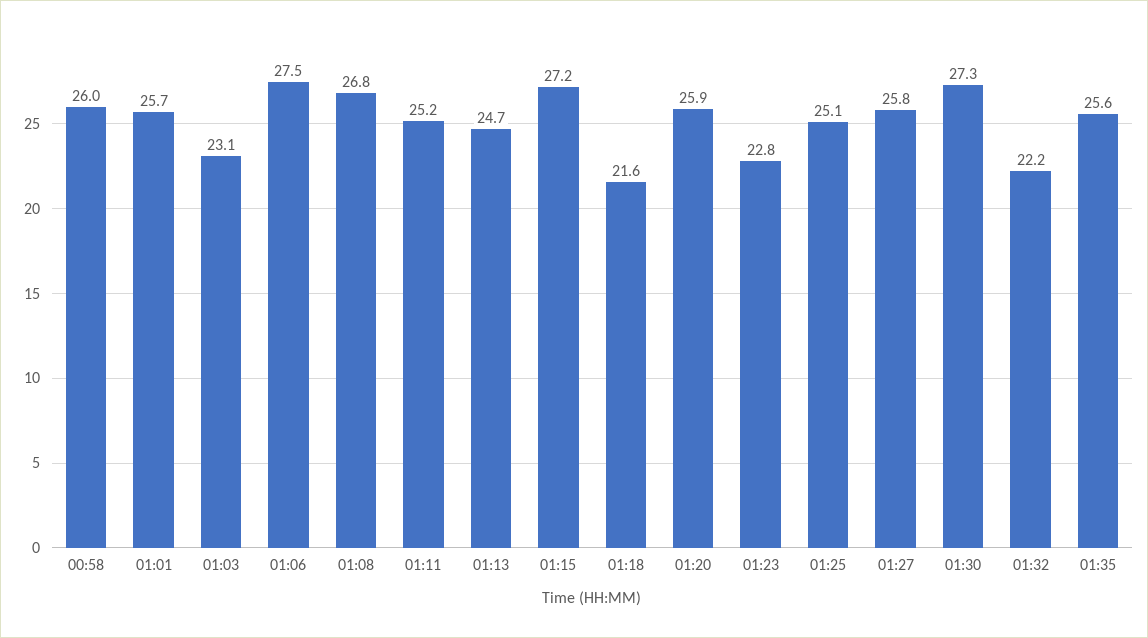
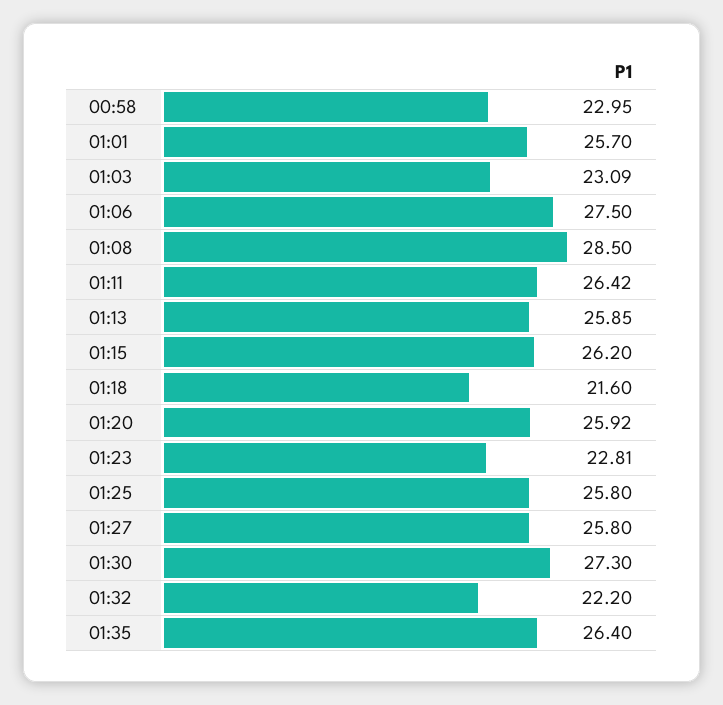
  {
-   "00:58": 26,
+   "00:58": 22.95,
    "01:01": 25.7,
    "01:03": 23.09,
    "01:06": 27.5,
-   "01:08": 26.8,
+   "01:08": 28.5,
-   "01:11": 25.2,
+   "01:11": 26.42,
-   "01:13": 24.7,
+   "01:13": 25.85,
-   "01:15": 27.2,
+   "01:15": 26.2,
    "01:18": 21.6,
    "01:20": 25.92,
    "01:23": 22.81,
-   "01:25": 25.1,
+   "01:25": 25.8,
    "01:27": 25.8,
    "01:30": 27.3,
    "01:32": 22.2,
-   "01:35": 25.6
+   "01:35": 26.4
  }

